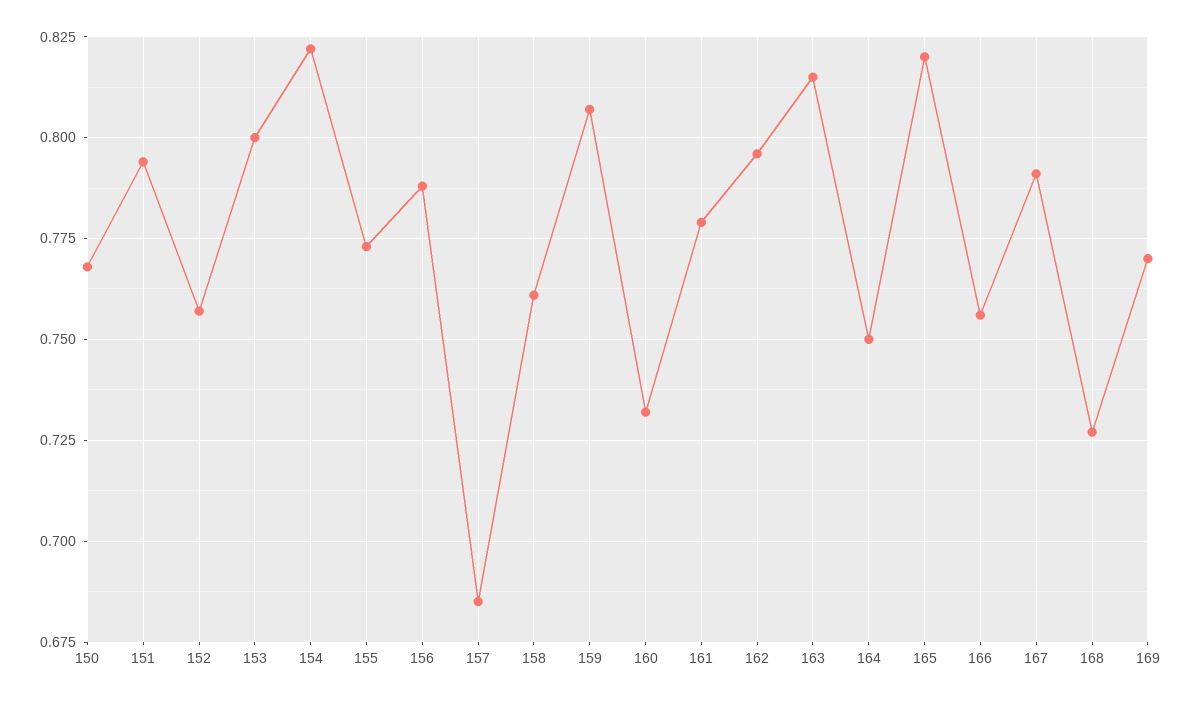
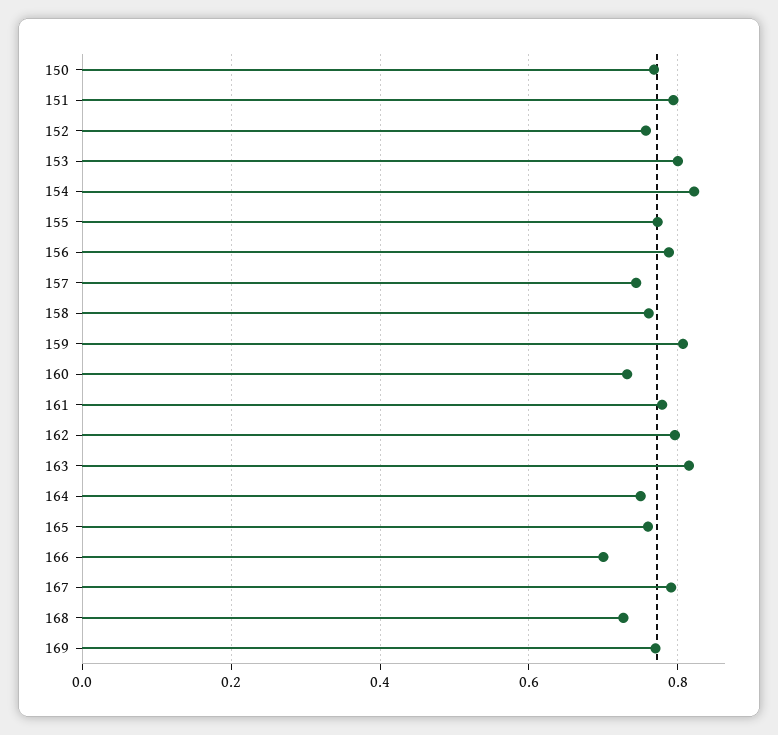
  {
    "150": 0.77,
    "151": 0.795,
    "152": 0.755,
    "153": 0.8,
    "154": 0.82,
    "155": 0.775,
    "156": 0.79,
-   "157": 0.685,
+   "157": 0.74,
    "158": 0.76,
    "159": 0.805,
    "160": 0.73,
    "161": 0.78,
    "162": 0.795,
    "163": 0.815,
    "164": 0.75,
-   "165": 0.82,
+   "165": 0.76,
-   "166": 0.755,
+   "166": 0.7,
    "167": 0.79,
    "168": 0.725,
    "169": 0.77
  }

